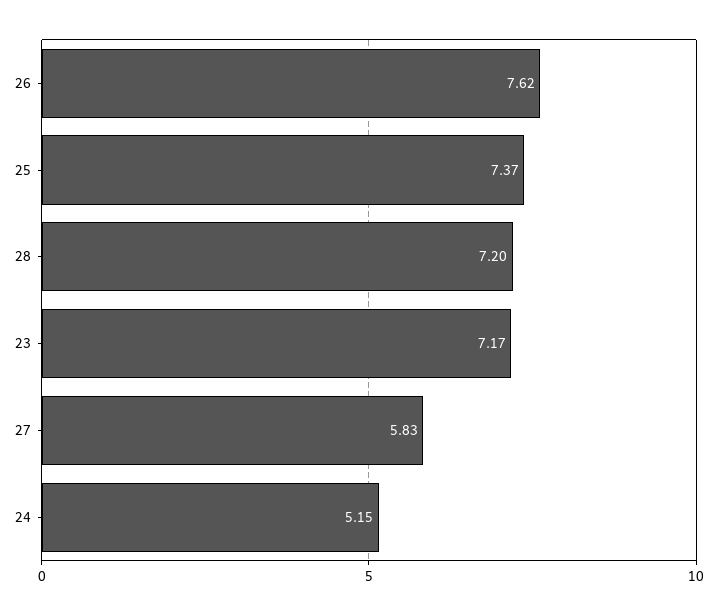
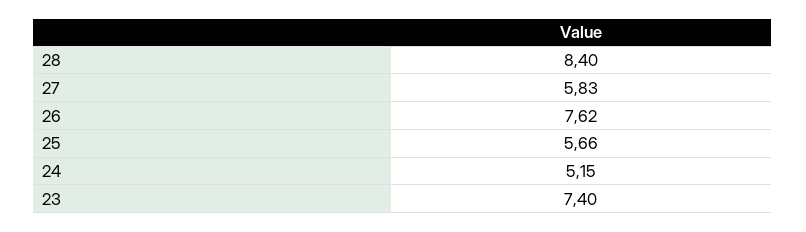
  {
    "26": 7.62,
-   "25": 7.37,
+   "25": 5.66,
-   "28": 7.2,
+   "28": 8.4,
-   "23": 7.17,
+   "23": 7.4,
    "27": 5.83,
    "24": 5.15
  }

